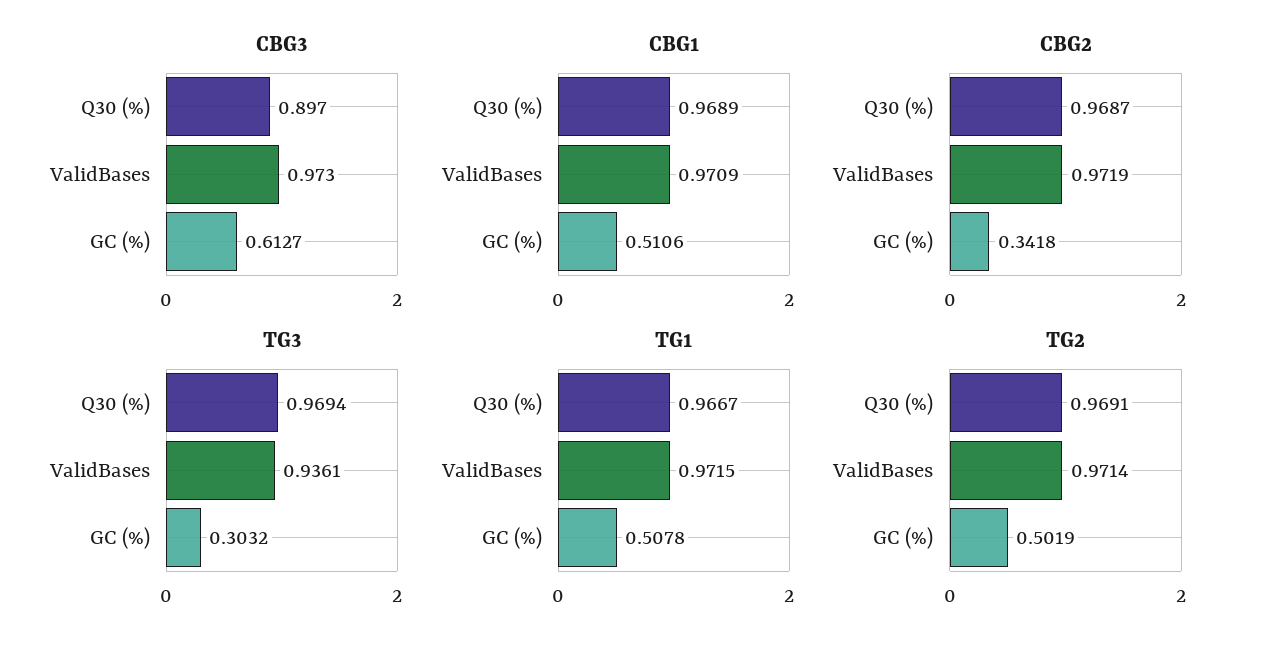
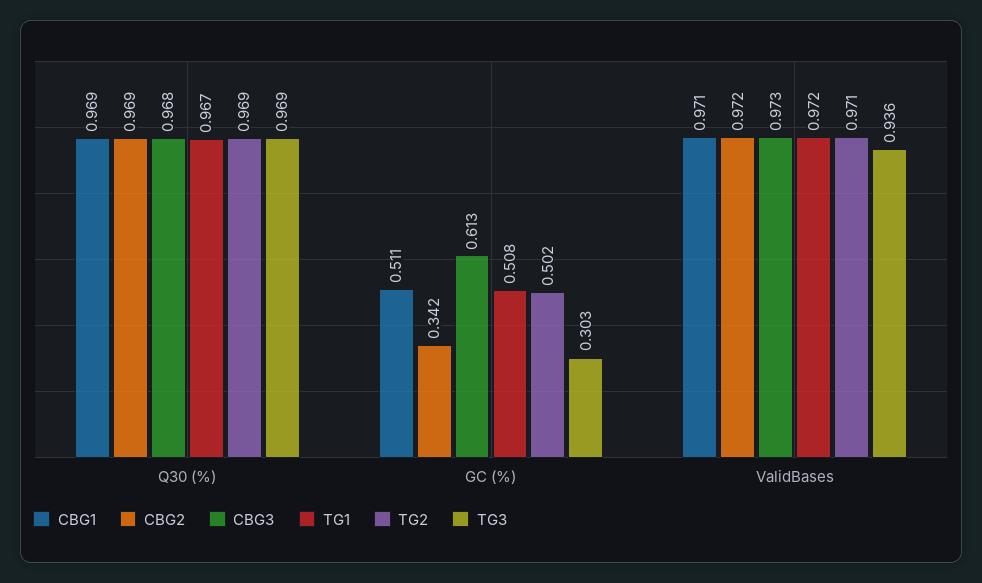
  {
    "CBG3": {
-     "Q30 (%)": 0.897,
+     "Q30 (%)": 0.968,
      "ValidBases": 0.973,
      "GC (%)": 0.6127
    },
    "CBG1": {
      "Q30 (%)": 0.9689,
      "ValidBases": 0.9709,
      "GC (%)": 0.5106
    },
    "CBG2": {
      "Q30 (%)": 0.9687,
      "ValidBases": 0.9719,
      "GC (%)": 0.3418
    },
    "TG3": {
      "Q30 (%)": 0.9694,
      "ValidBases": 0.9361,
      "GC (%)": 0.3032
    },
    "TG1": {
      "Q30 (%)": 0.9667,
      "ValidBases": 0.9715,
      "GC (%)": 0.5078
    },
    "TG2": {
      "Q30 (%)": 0.9691,
      "ValidBases": 0.9714,
      "GC (%)": 0.5019
    }
  }

